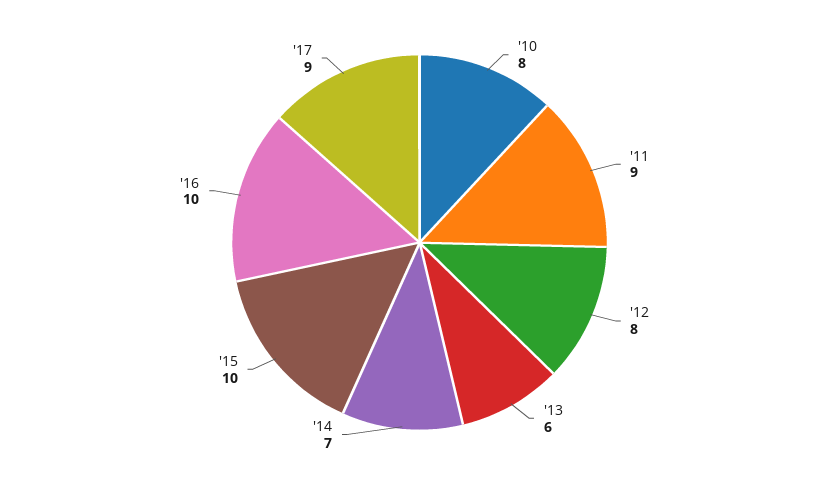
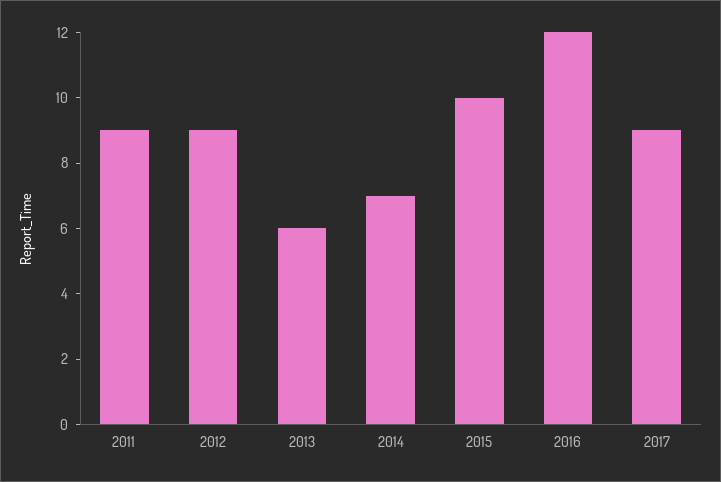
  {
-   "'10": 8,
    "'11": 9,
-   "'12": 8,
+   "'12": 9,
    "'13": 6,
    "'14": 7,
    "'15": 10,
-   "'16": 10,
+   "'16": 12,
    "'17": 9
  }

